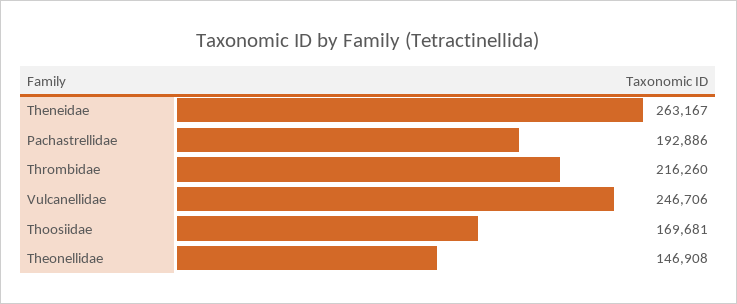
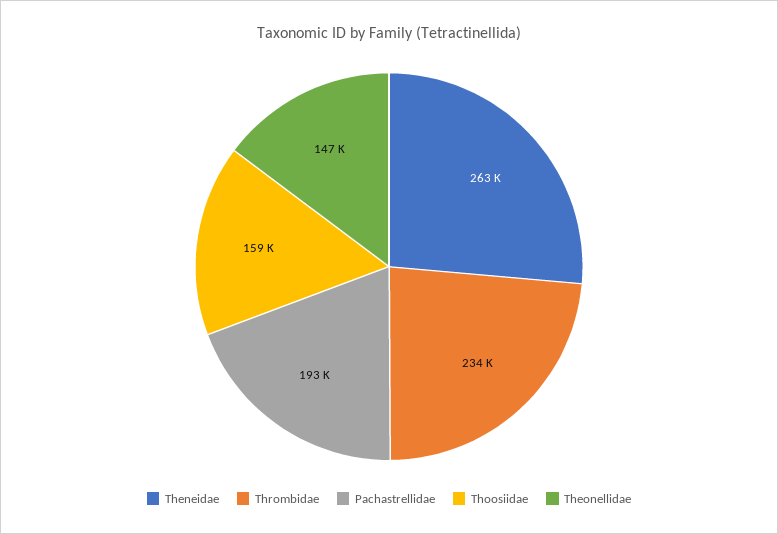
  {
    "Theneidae": 263167,
    "Pachastrellidae": 192886,
-   "Thrombidae": 216260,
+   "Thrombidae": 234000,
-   "Vulcanellidae": 246706,
-   "Thoosiidae": 169681,
+   "Thoosiidae": 159000,
    "Theonellidae": 146908
  }

